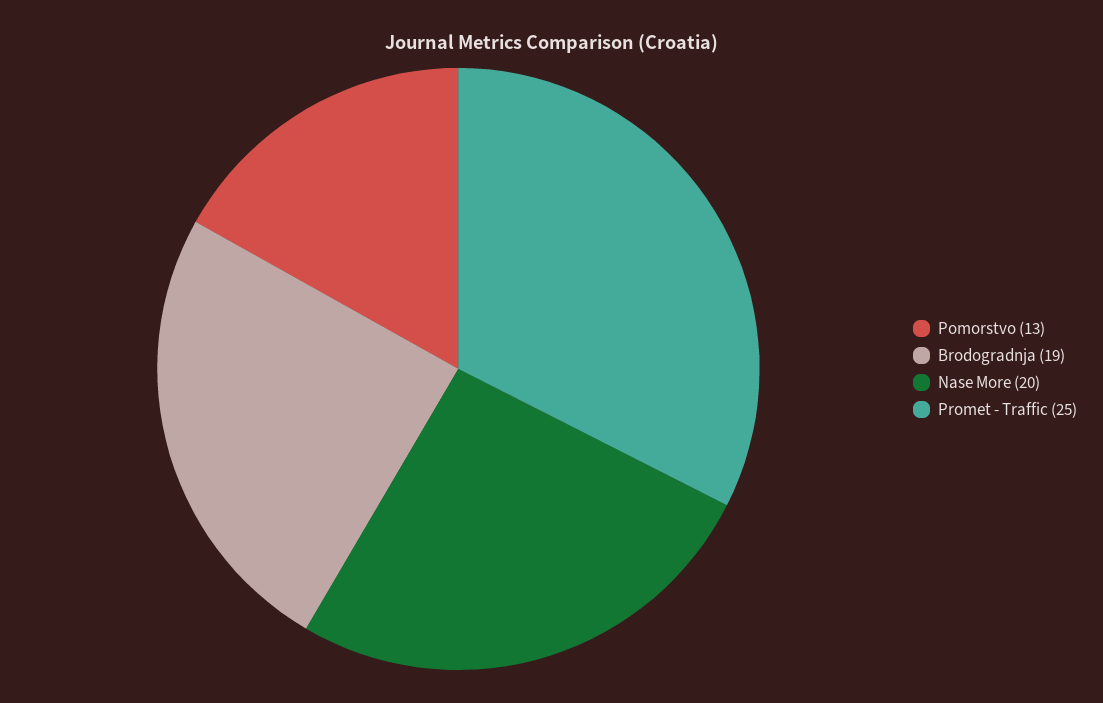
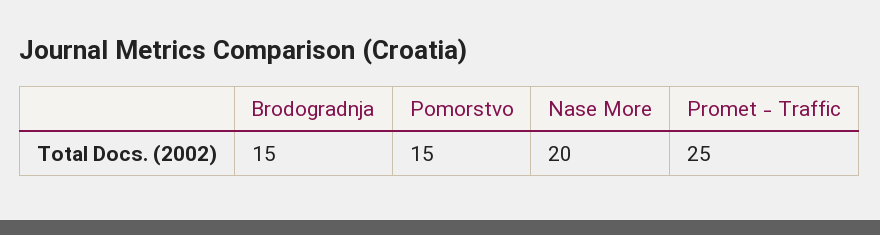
  {
-   "Pomorstvo": 13,
+   "Pomorstvo": 15,
-   "Brodogradnja": 19,
+   "Brodogradnja": 15,
    "Nase More": 20,
    "Promet - Traffic": 25
  }

